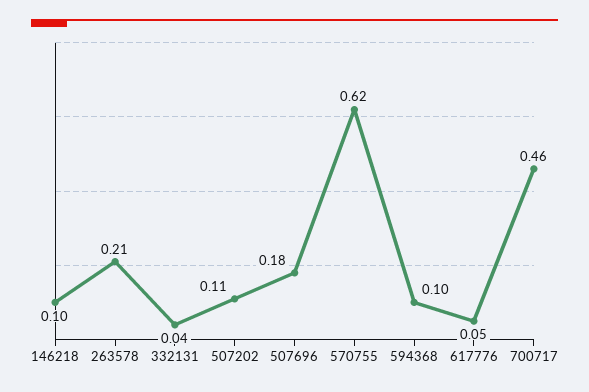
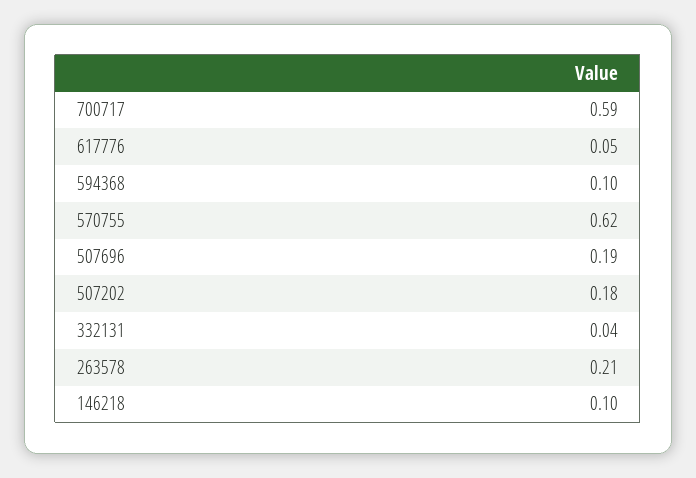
  {
    "146218": 0.1,
    "263578": 0.21,
    "332131": 0.04,
-   "507202": 0.11,
+   "507202": 0.18,
-   "507696": 0.18,
+   "507696": 0.19,
    "570755": 0.62,
    "594368": 0.1,
    "617776": 0.05,
-   "700717": 0.46
+   "700717": 0.59
  }

